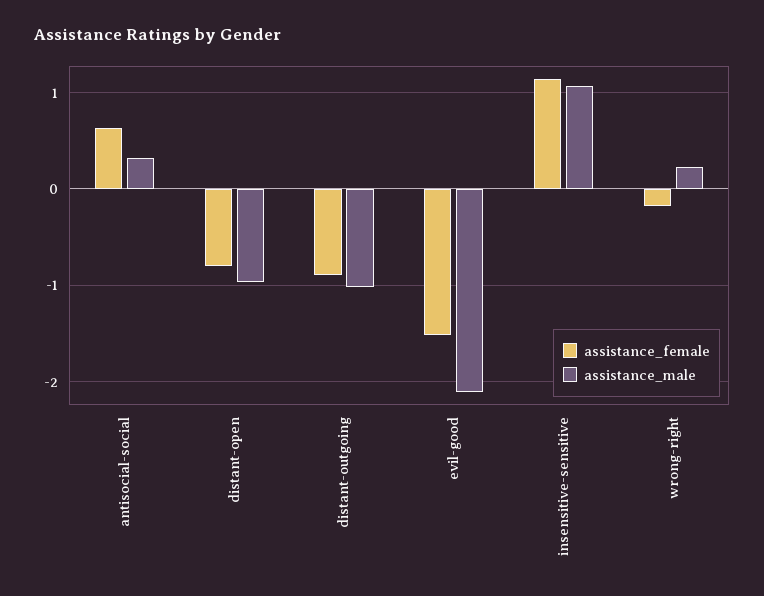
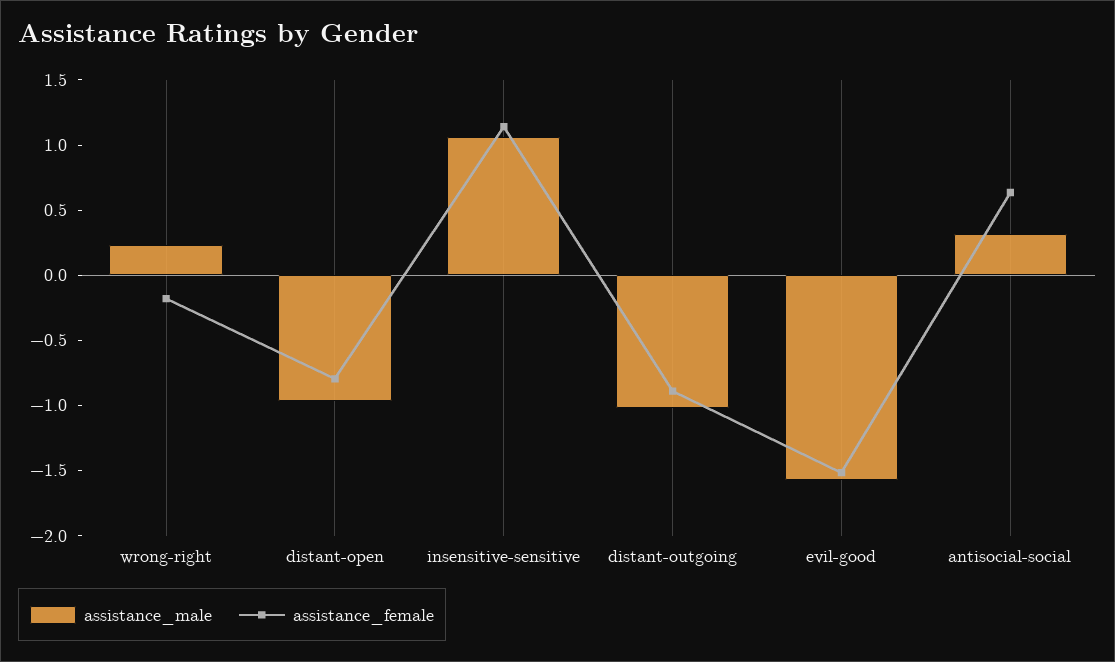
  {
    "assistance_female": {
      "antisocial-social": 0.6,
      "distant-open": -0.8,
      "distant-outgoing": -0.9,
      "evil-good": -1.5,
      "insensitive-sensitive": 1.1,
      "wrong-right": -0.2
    },
    "assistance_male": {
      "antisocial-social": 0.3,
      "distant-open": -1,
      "distant-outgoing": -1,
-     "evil-good": -2.1,
+     "evil-good": -1.6,
      "insensitive-sensitive": 1.1,
      "wrong-right": 0.2
    }
  }

